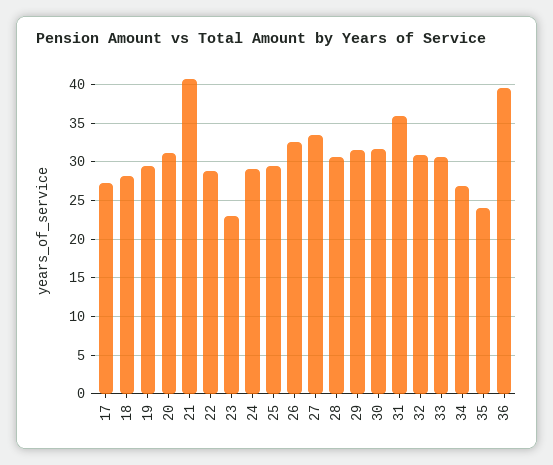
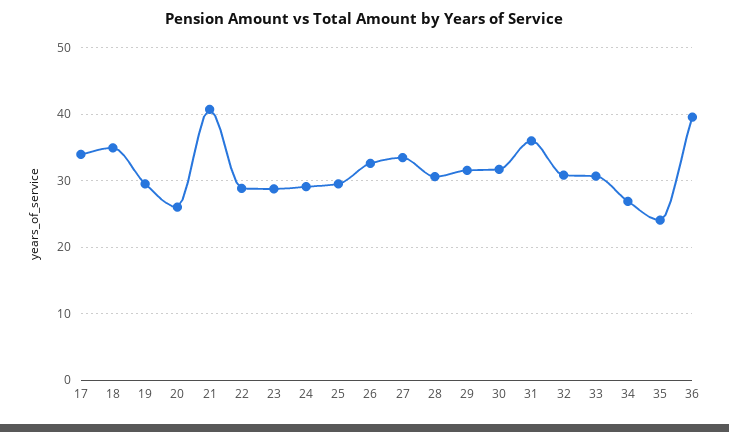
  {
-   "17": 27,
+   "17": 34,
-   "18": 28,
+   "18": 35,
    "19": 30,
-   "20": 31,
+   "20": 26,
    "21": 41,
    "22": 29,
-   "23": 23,
+   "23": 29,
    "24": 29,
    "25": 30,
    "26": 33,
    "27": 33,
    "28": 31,
    "29": 32,
    "30": 32,
    "31": 36,
    "32": 31,
    "33": 31,
    "34": 27,
    "35": 24,
    "36": 40
  }

